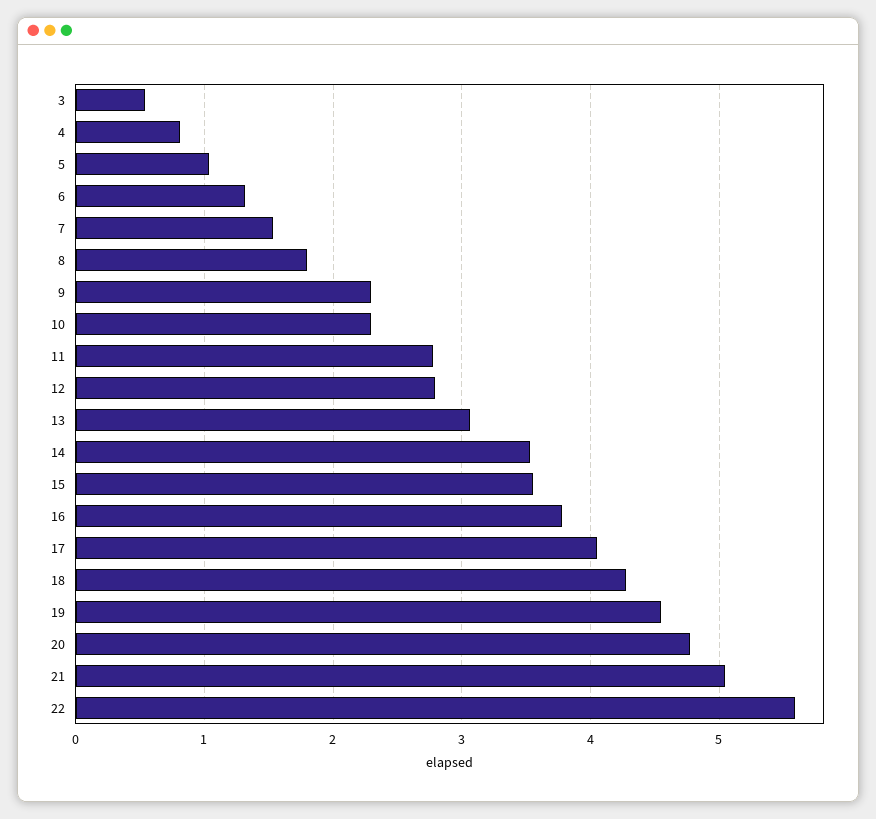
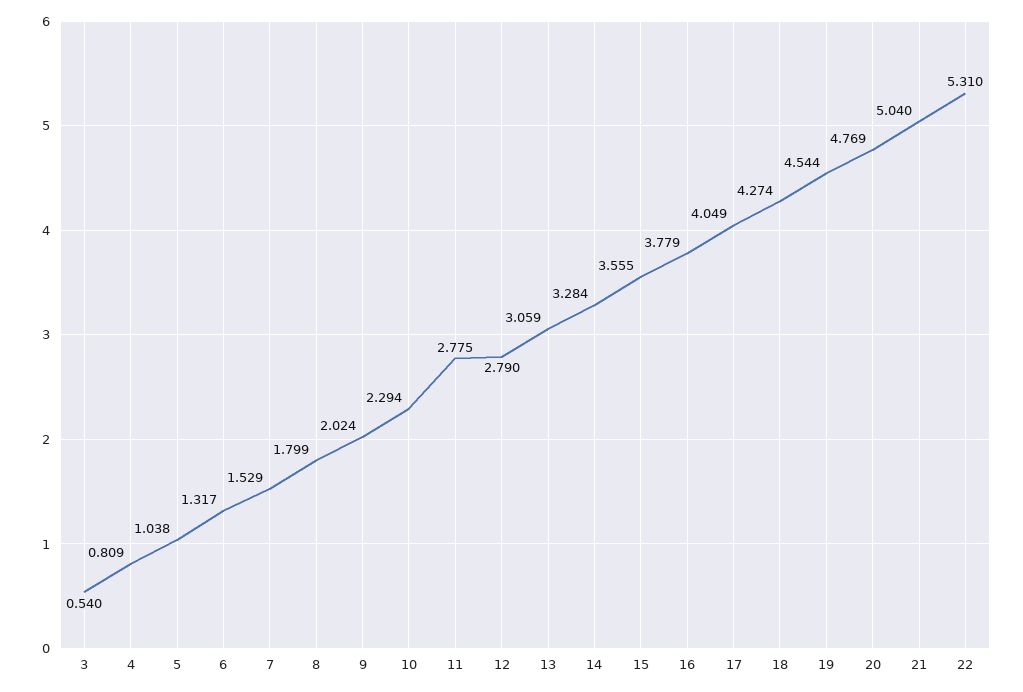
  {
    "3": 0.54,
    "4": 0.809,
    "5": 1.038,
    "6": 1.317,
    "7": 1.529,
    "8": 1.799,
-   "9": 2.3,
+   "9": 2.024,
    "10": 2.294,
    "11": 2.775,
    "12": 2.79,
    "13": 3.059,
-   "14": 3.5,
+   "14": 3.284,
    "15": 3.555,
    "16": 3.779,
    "17": 4.049,
    "18": 4.274,
    "19": 4.544,
    "20": 4.769,
    "21": 5.04,
-   "22": 5.6
+   "22": 5.31
  }

